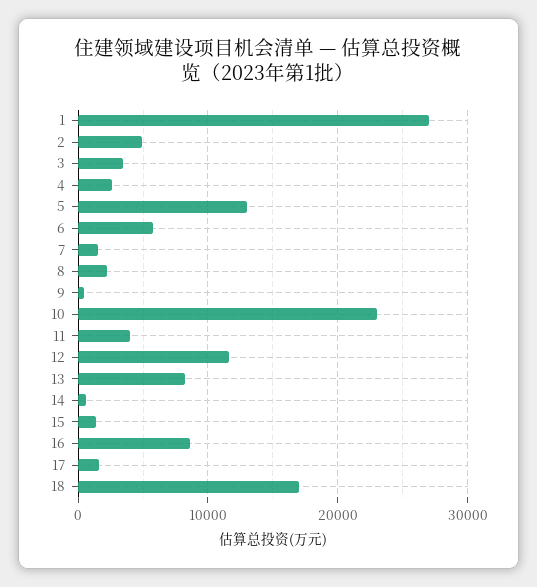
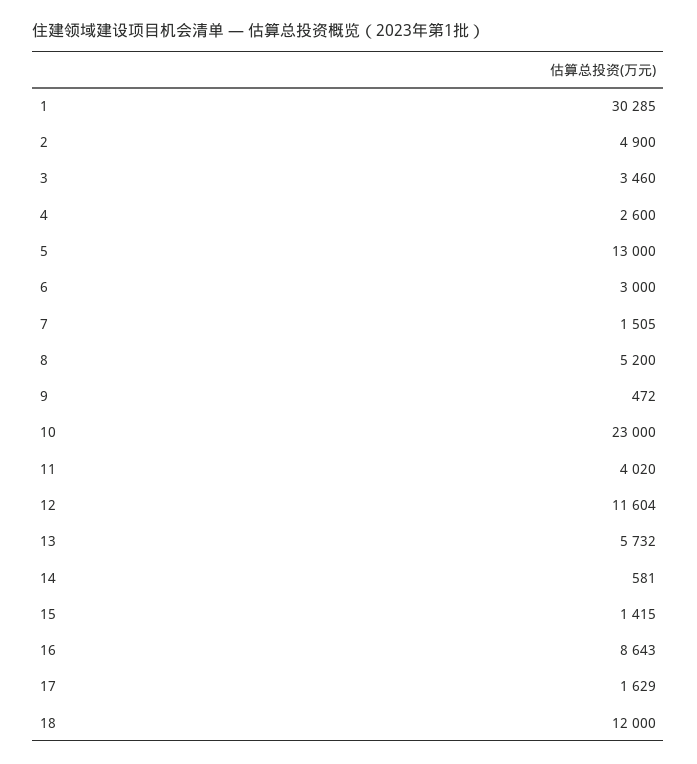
  {
-   "1": 27000,
+   "1": 30285,
    "2": 4900,
    "3": 3460,
    "4": 2600,
    "5": 13000,
-   "6": 6000,
+   "6": 3000,
    "7": 1505,
-   "8": 2000,
+   "8": 5200,
    "9": 472,
    "10": 23000,
    "11": 4020,
    "12": 11604,
-   "13": 8000,
+   "13": 5732,
    "14": 581,
    "15": 1415,
    "16": 8643,
    "17": 1629,
-   "18": 17000
+   "18": 12000
  }

